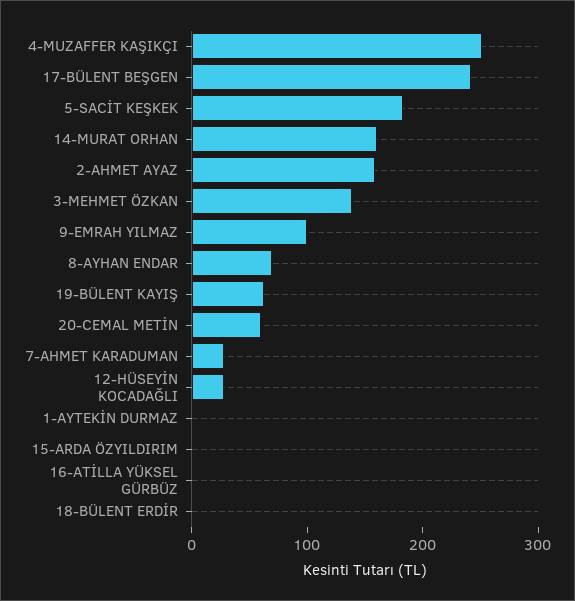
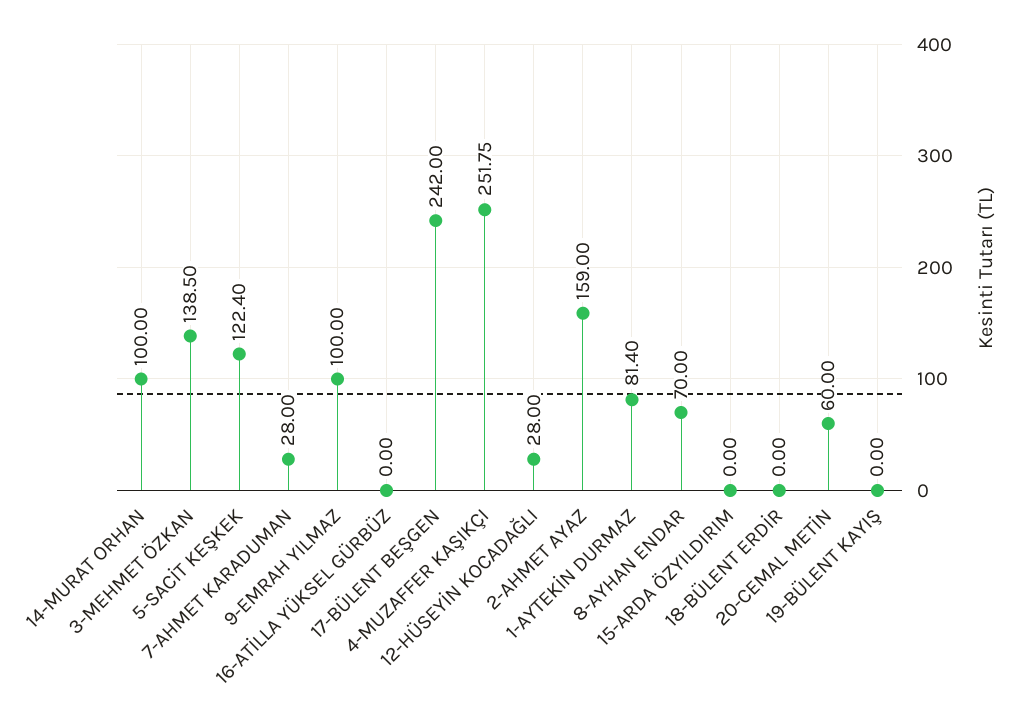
  {
    "4-MUZAFFER KAŞIKÇI": 251.75,
    "17-BÜLENT BEŞGEN": 242,
-   "5-SACİT KEŞKEK": 180,
+   "5-SACİT KEŞKEK": 122.4,
-   "14-MURAT ORHAN": 160,
+   "14-MURAT ORHAN": 100,
    "2-AHMET AYAZ": 159,
    "3-MEHMET ÖZKAN": 138.5,
    "9-EMRAH YILMAZ": 100,
    "8-AYHAN ENDAR": 70,
-   "19-BÜLENT KAYIŞ": 60,
+   "19-BÜLENT KAYIŞ": 0,
    "20-CEMAL METİN": 60,
    "7-AHMET KARADUMAN": 28,
    "12-HÜSEYİN KOCADAĞLI": 28,
-   "1-AYTEKİN DURMAZ": 0,
+   "1-AYTEKİN DURMAZ": 81.4,
    "15-ARDA ÖZYILDIRIM": 0,
    "16-ATİLLA YÜKSEL GÜRBÜZ": 0,
    "18-BÜLENT ERDİR": 0
  }

